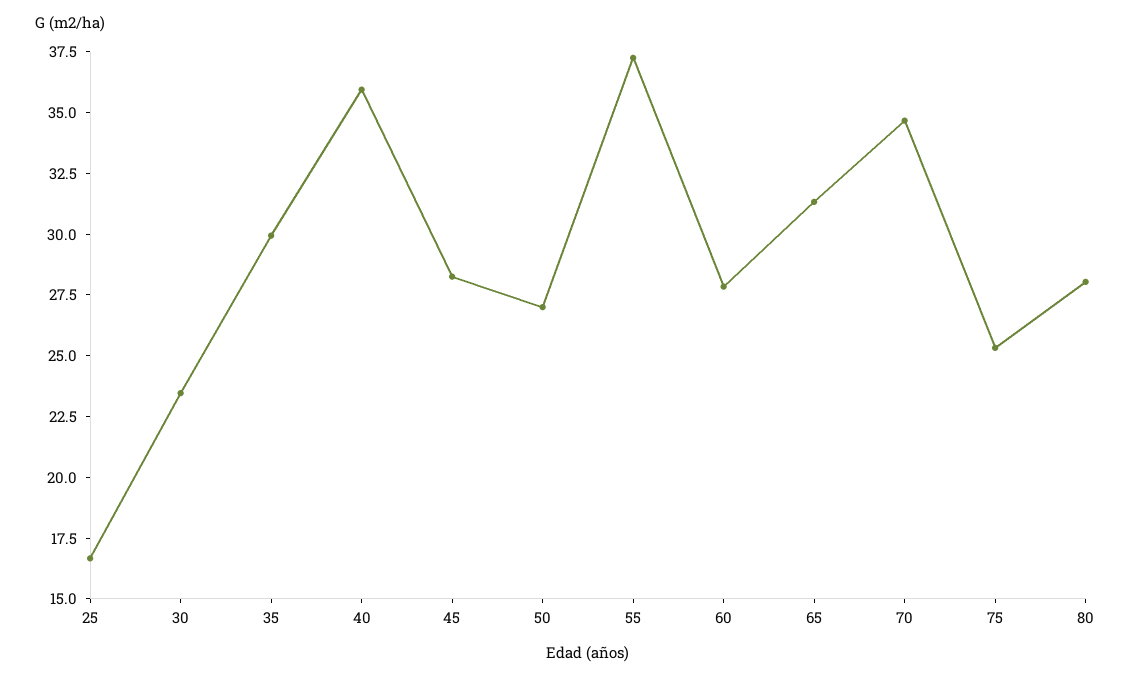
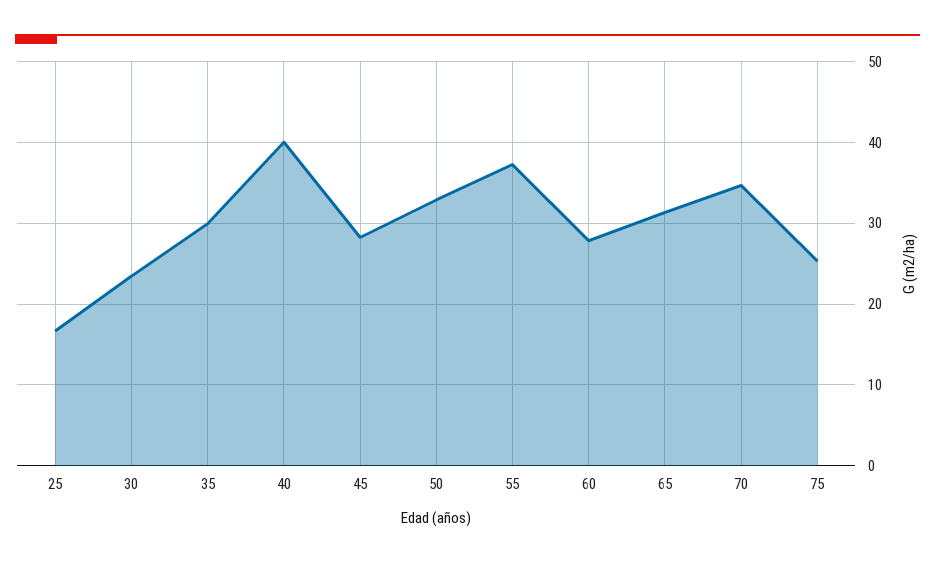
  {
    "25": 16.5,
    "30": 23.5,
    "35": 30,
-   "40": 36,
+   "40": 40,
    "45": 28.5,
-   "50": 27,
+   "50": 33,
    "55": 37.5,
    "60": 28,
    "65": 31.5,
    "70": 34.5,
-   "75": 25.5,
+   "75": 25.5
-   "80": 28
  }

